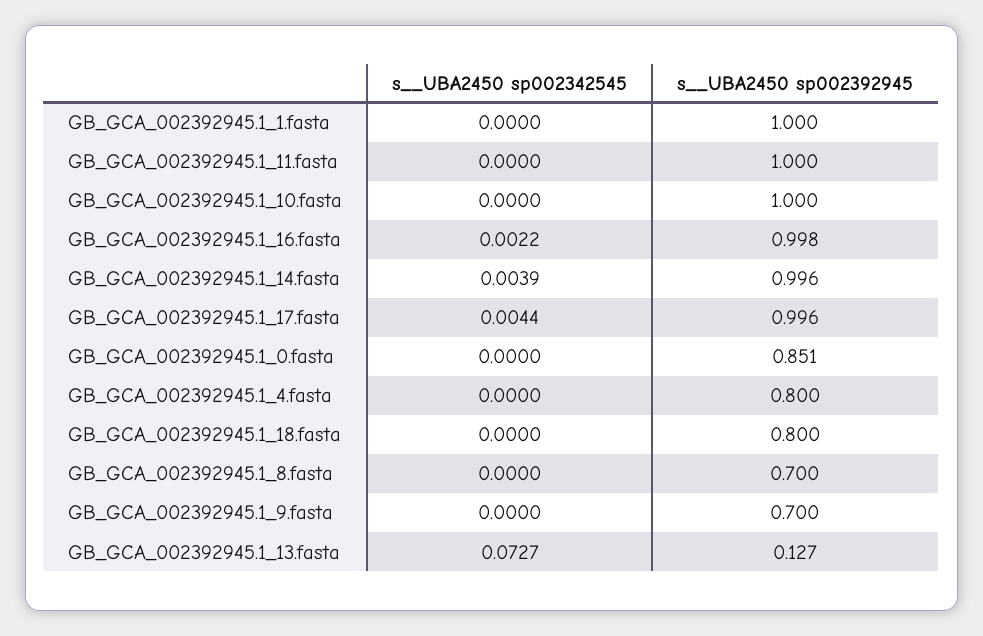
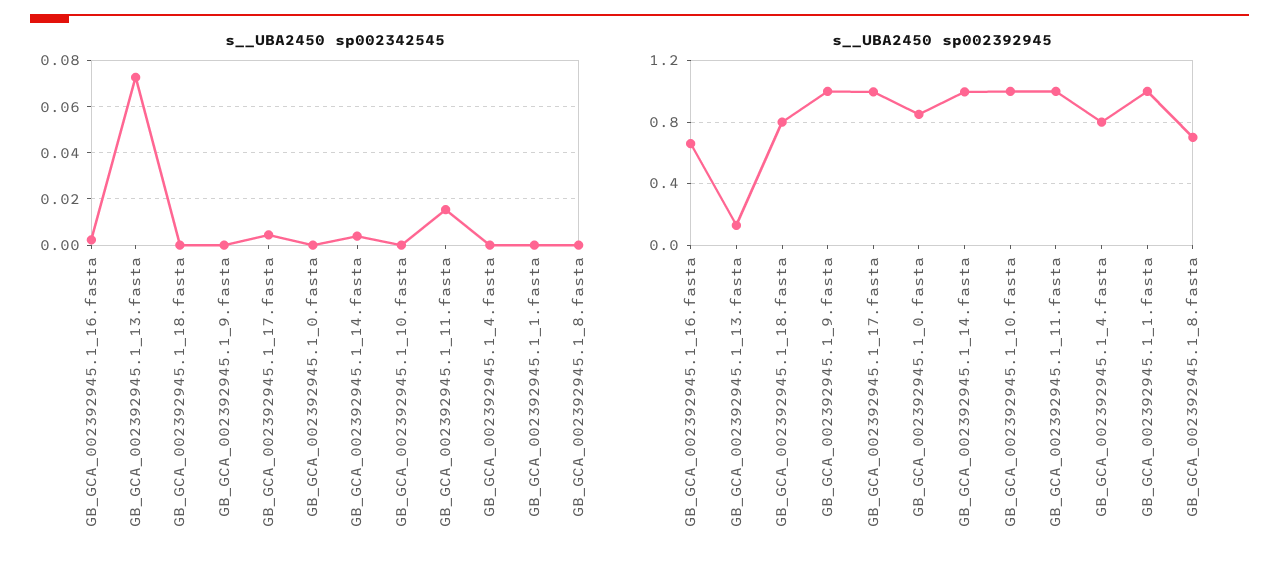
  {
    "s__UBA2450 sp002342545": {
      "GB_GCA_002392945.1_1.fasta": 0,
-     "GB_GCA_002392945.1_11.fasta": 0,
+     "GB_GCA_002392945.1_11.fasta": 0.015,
      "GB_GCA_002392945.1_10.fasta": 0,
      "GB_GCA_002392945.1_16.fasta": 0.0022,
      "GB_GCA_002392945.1_14.fasta": 0.0039,
      "GB_GCA_002392945.1_17.fasta": 0.0044,
      "GB_GCA_002392945.1_0.fasta": 0,
      "GB_GCA_002392945.1_4.fasta": 0,
      "GB_GCA_002392945.1_18.fasta": 0,
      "GB_GCA_002392945.1_8.fasta": 0,
      "GB_GCA_002392945.1_9.fasta": 0,
      "GB_GCA_002392945.1_13.fasta": 0.0727
    },
    "s__UBA2450 sp002392945": {
      "GB_GCA_002392945.1_1.fasta": 1,
      "GB_GCA_002392945.1_11.fasta": 1,
      "GB_GCA_002392945.1_10.fasta": 1,
-     "GB_GCA_002392945.1_16.fasta": 0.998,
+     "GB_GCA_002392945.1_16.fasta": 0.65,
      "GB_GCA_002392945.1_14.fasta": 0.996,
      "GB_GCA_002392945.1_17.fasta": 0.996,
      "GB_GCA_002392945.1_0.fasta": 0.851,
      "GB_GCA_002392945.1_4.fasta": 0.8,
      "GB_GCA_002392945.1_18.fasta": 0.8,
      "GB_GCA_002392945.1_8.fasta": 0.7,
-     "GB_GCA_002392945.1_9.fasta": 0.7,
+     "GB_GCA_002392945.1_9.fasta": 1,
      "GB_GCA_002392945.1_13.fasta": 0.127
    }
  }

